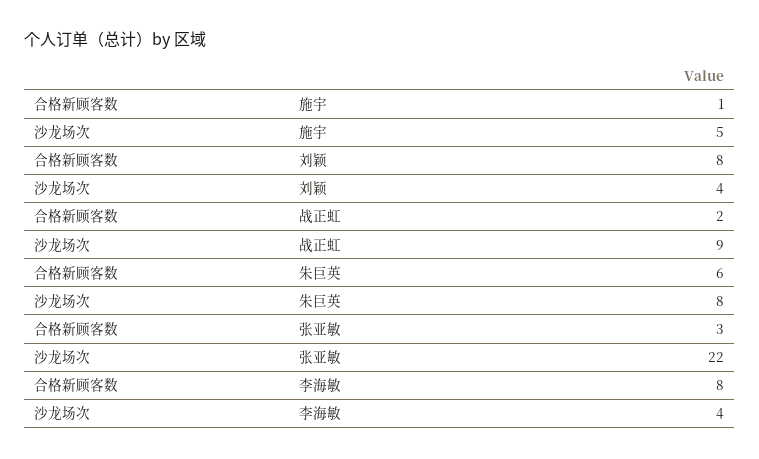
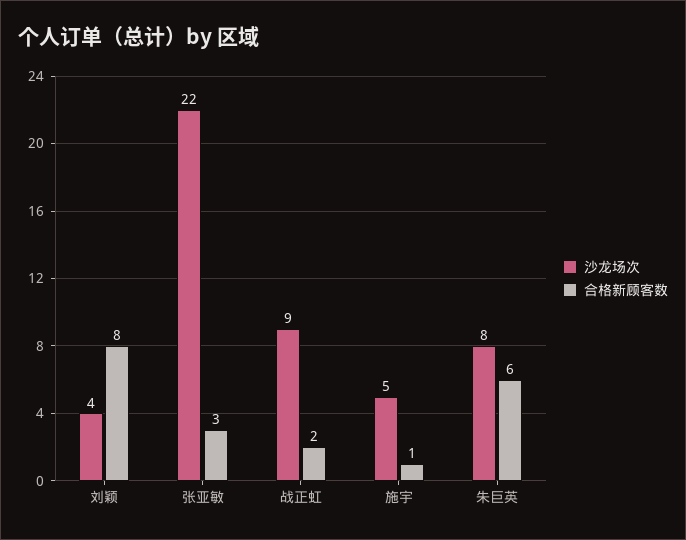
  {
    "合格新顾客数": {
      "施宇": 1,
      "刘颖": 8,
      "战正虹": 2,
      "朱巨英": 6,
-     "张亚敏": 3,
+     "张亚敏": 3
-     "李海敏": 8
    },
    "沙龙场次": {
      "施宇": 5,
      "刘颖": 4,
      "战正虹": 9,
      "朱巨英": 8,
-     "张亚敏": 22,
+     "张亚敏": 22
-     "李海敏": 4
    }
  }

